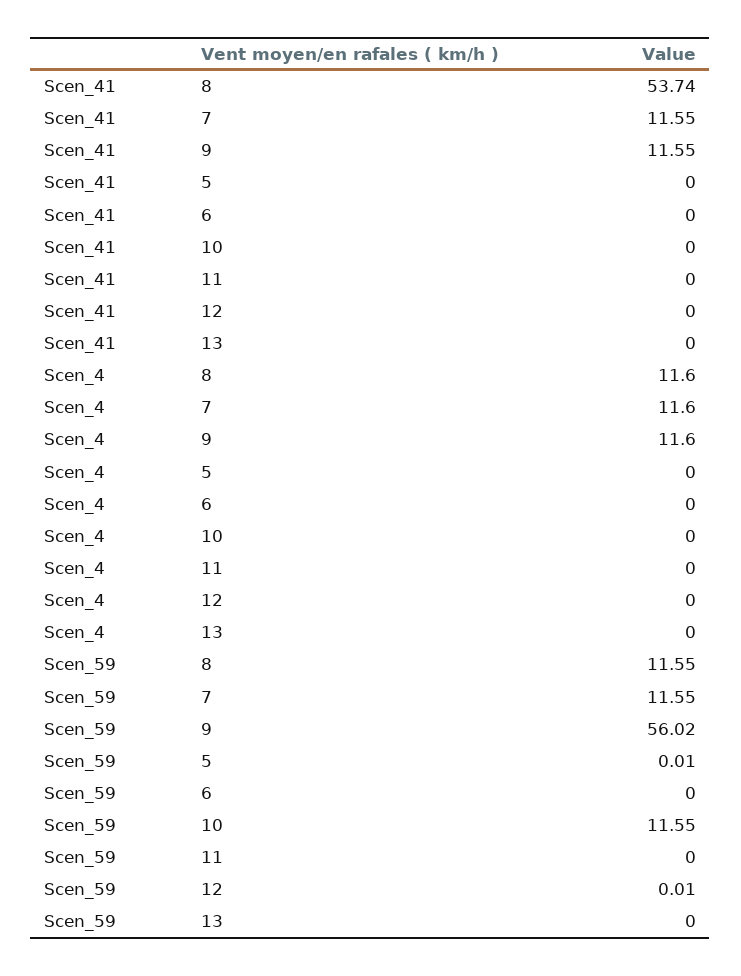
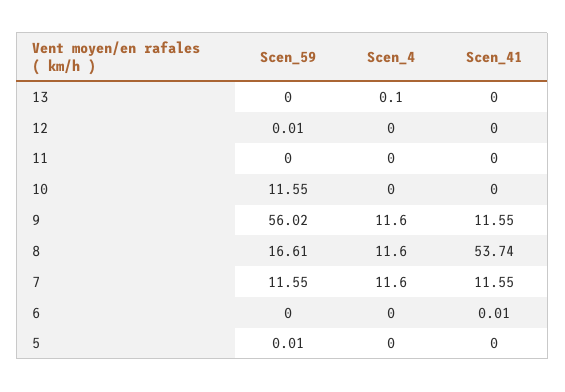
  {
    "Scen_41": {
      "8": 53.74,
      "7": 11.55,
      "9": 11.55,
      "5": 0,
-     "6": 0,
+     "6": 0.01,
      "10": 0,
      "11": 0,
      "12": 0,
      "13": 0
    },
    "Scen_4": {
      "8": 11.6,
      "7": 11.6,
      "9": 11.6,
      "5": 0,
      "6": 0,
      "10": 0,
      "11": 0,
      "12": 0,
-     "13": 0
+     "13": 0.1
    },
    "Scen_59": {
-     "8": 11.55,
+     "8": 16.61,
      "7": 11.55,
      "9": 56.02,
      "5": 0.01,
      "6": 0,
      "10": 11.55,
      "11": 0,
      "12": 0.01,
      "13": 0
    }
  }

